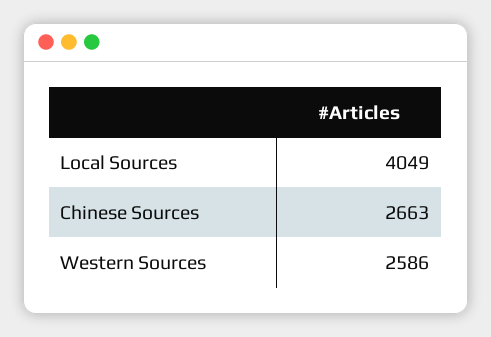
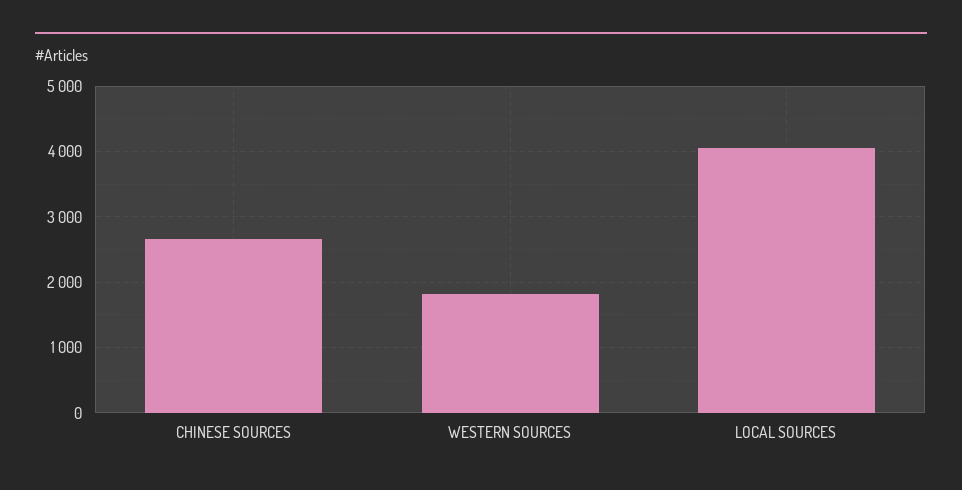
  {
    "Local Sources": 4049,
    "Chinese Sources": 2663,
-   "Western Sources": 2586
+   "Western Sources": 1800
  }

